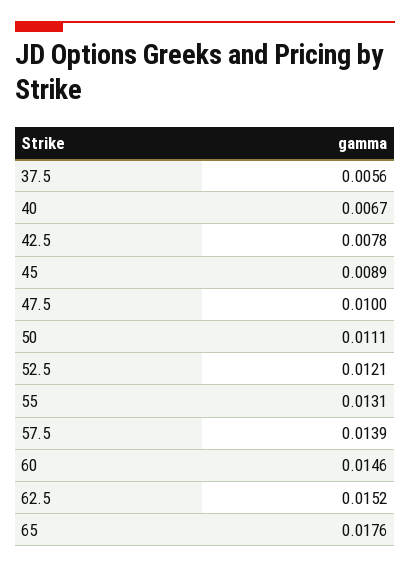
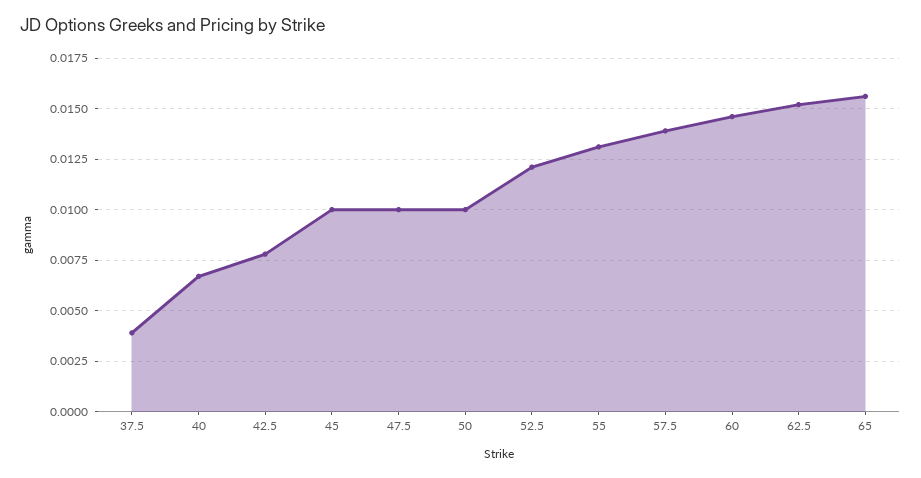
  {
-   "37.5": 0.0056,
+   "37.5": 0.004,
    "40": 0.0067,
    "42.5": 0.0078,
-   "45": 0.0089,
+   "45": 0.01,
    "47.5": 0.01,
-   "50": 0.0111,
+   "50": 0.01,
    "52.5": 0.0121,
    "55": 0.0131,
    "57.5": 0.0139,
    "60": 0.0146,
    "62.5": 0.0152,
-   "65": 0.0176
+   "65": 0.0155
  }

